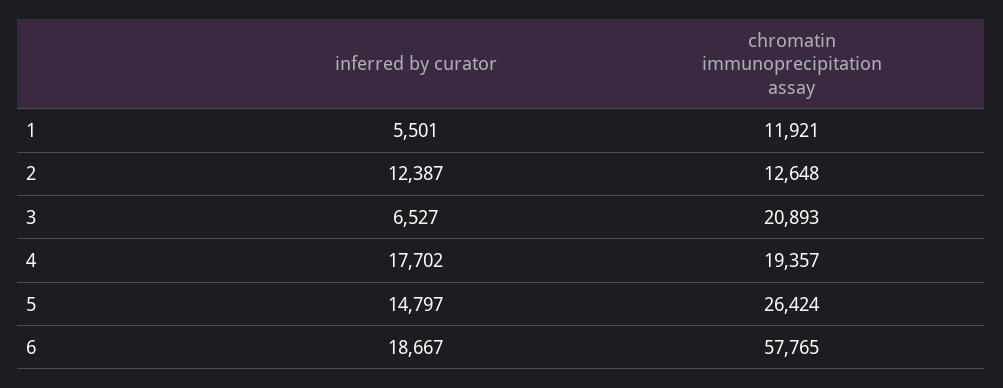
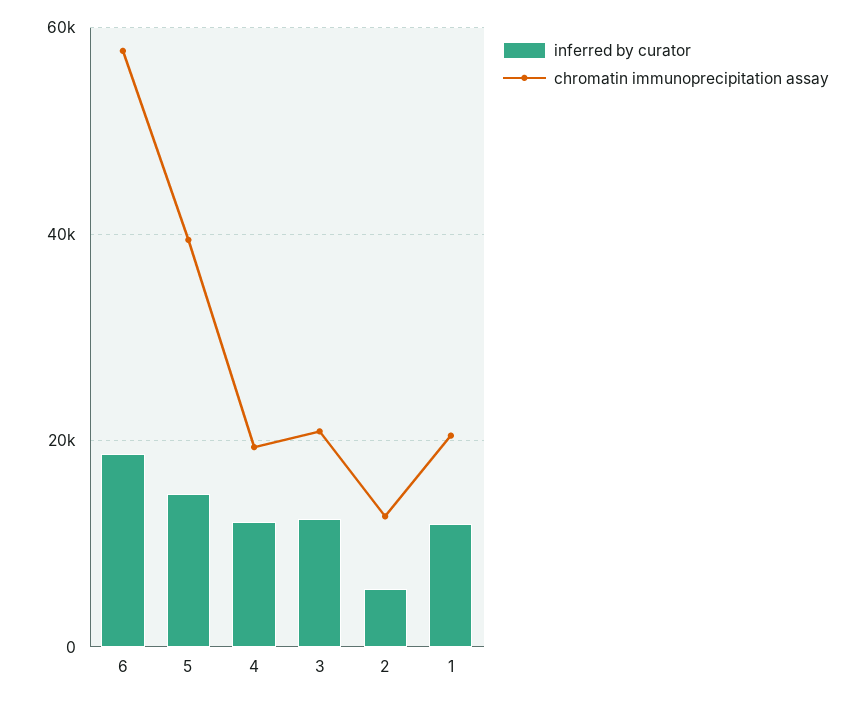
  {
    "inferred by curator": {
-     "1": 5501,
+     "1": 12000,
-     "2": 12387,
+     "2": 6000,
-     "3": 6527,
+     "3": 12000,
-     "4": 17702,
+     "4": 12000,
      "5": 14797,
      "6": 18667
    },
    "chromatin immunoprecipitation assay": {
-     "1": 11921,
+     "1": 20000,
      "2": 12648,
      "3": 20893,
      "4": 19357,
-     "5": 26424,
+     "5": 40000,
      "6": 57765
    }
  }

